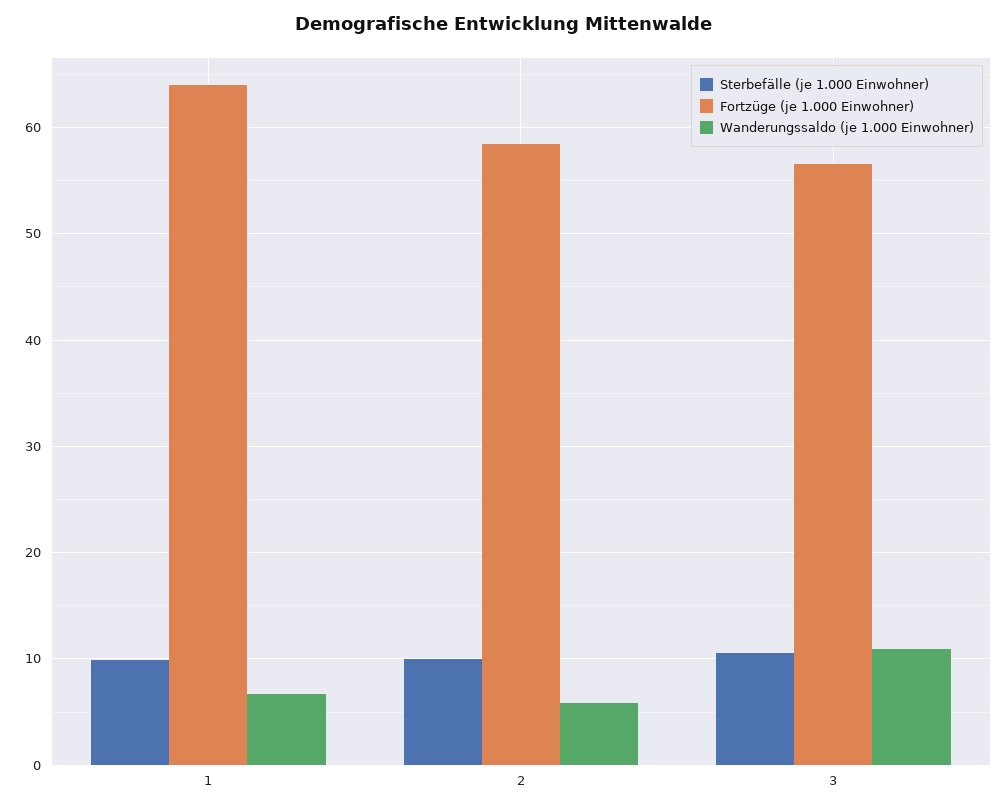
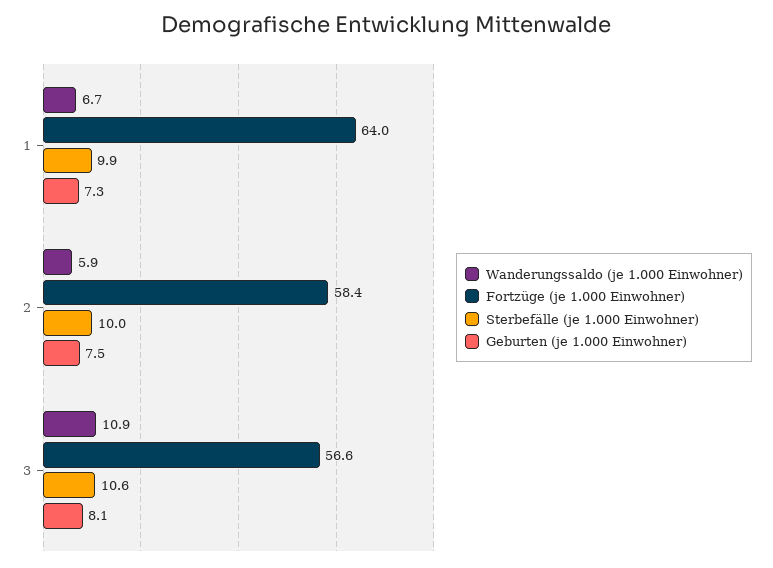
  {
    "Sterbefälle (je 1.000 Einwohner)": {
      "1": 9.9,
      "2": 10,
      "3": 10.6
    },
    "Fortzüge (je 1.000 Einwohner)": {
      "1": 64,
      "2": 58.4,
      "3": 56.6
    },
    "Wanderungssaldo (je 1.000 Einwohner)": {
      "1": 6.7,
      "2": 5.9,
      "3": 10.9
-   }
+   },
+   "Geburten (je 1.000 Einwohner)": {
+     "1": 7.3,
+     "2": 7.5,
+     "3": 8.1
+   }
  }

